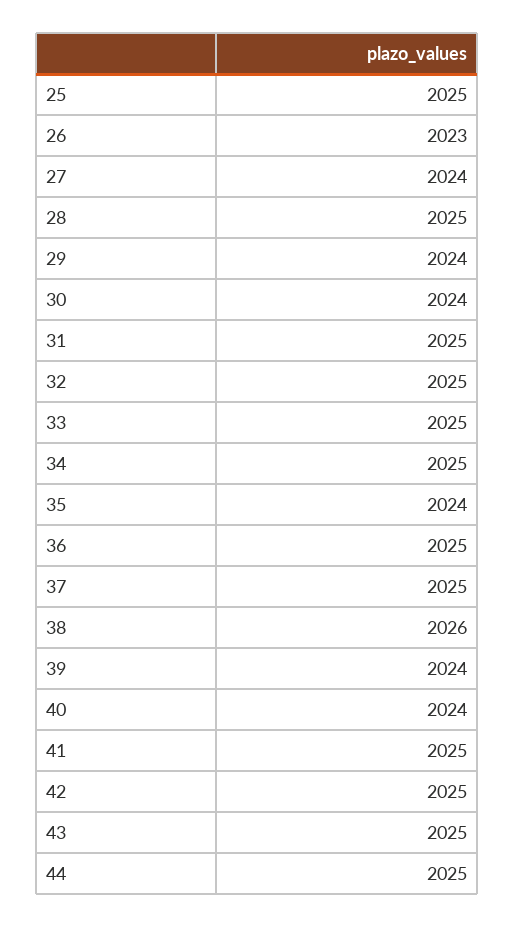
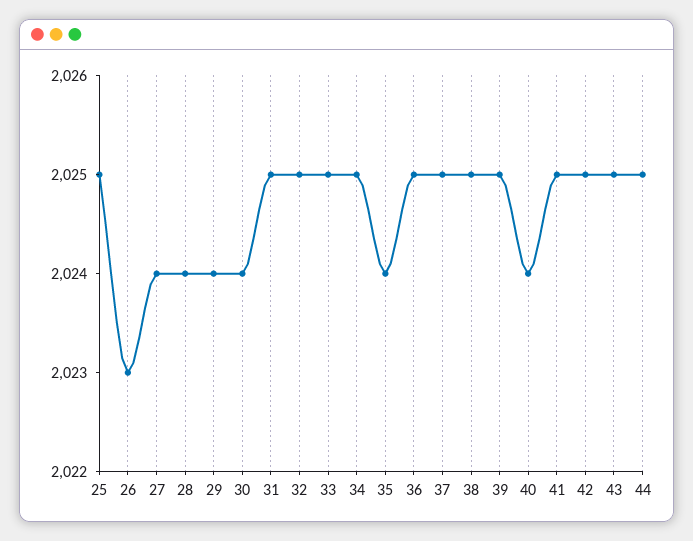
  {
    "25": 2025,
    "26": 2023,
    "27": 2024,
-   "28": 2025,
+   "28": 2024,
    "29": 2024,
    "30": 2024,
    "31": 2025,
    "32": 2025,
    "33": 2025,
    "34": 2025,
    "35": 2024,
    "36": 2025,
    "37": 2025,
-   "38": 2026,
+   "38": 2025,
-   "39": 2024,
+   "39": 2025,
    "40": 2024,
    "41": 2025,
    "42": 2025,
    "43": 2025,
    "44": 2025
  }

